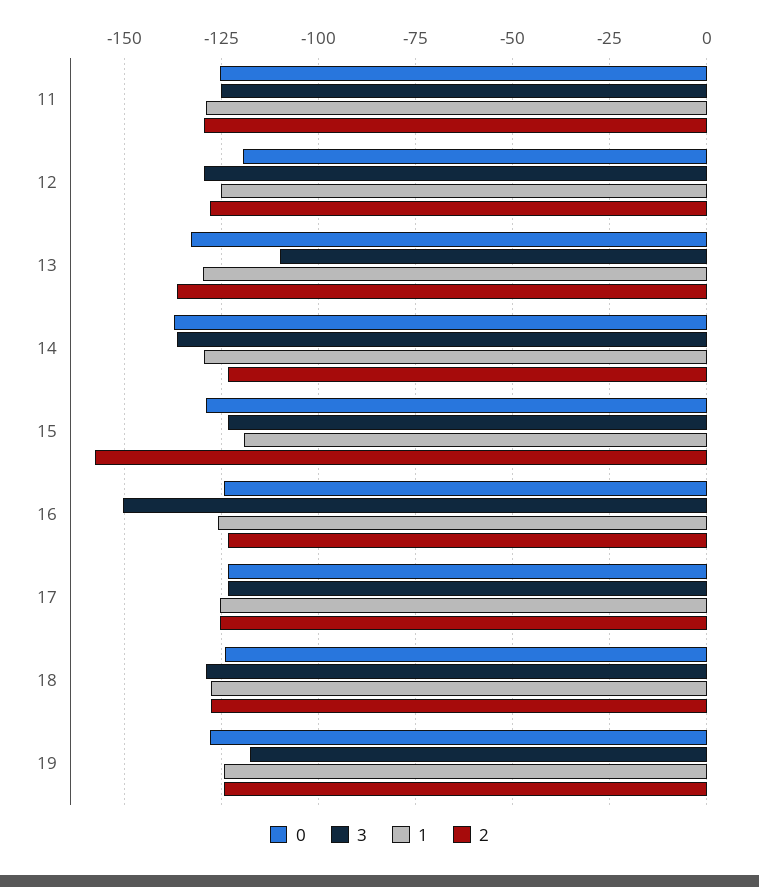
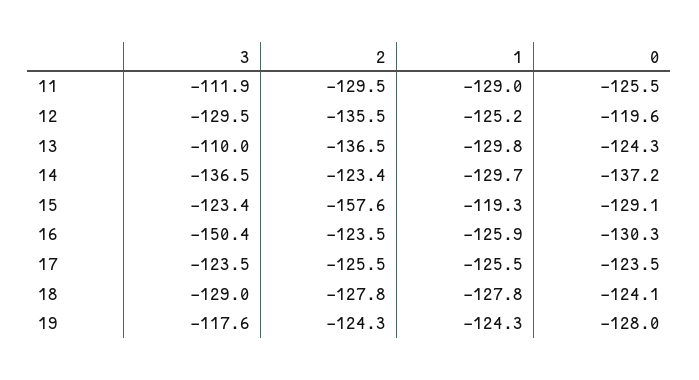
  {
    "0": {
      "11": -125.5,
      "12": -119.6,
-     "13": -132.5,
+     "13": -124.3,
      "14": -137.2,
      "15": -129.1,
-     "16": -125,
+     "16": -130.3,
      "17": -123.5,
      "18": -124.1,
      "19": -128
    },
    "3": {
-     "11": -125,
+     "11": -111.9,
      "12": -129.5,
      "13": -110,
      "14": -136.5,
      "15": -123.4,
      "16": -150.4,
      "17": -123.5,
      "18": -129,
      "19": -117.6
    },
    "1": {
      "11": -129,
      "12": -125.2,
      "13": -129.8,
      "14": -129.7,
      "15": -119.3,
      "16": -125.9,
      "17": -125.5,
      "18": -127.8,
      "19": -124.3
    },
    "2": {
      "11": -129.5,
-     "12": -127.5,
+     "12": -135.5,
      "13": -136.5,
      "14": -123.4,
      "15": -157.6,
      "16": -123.5,
      "17": -125.5,
      "18": -127.8,
      "19": -124.3
    }
  }

